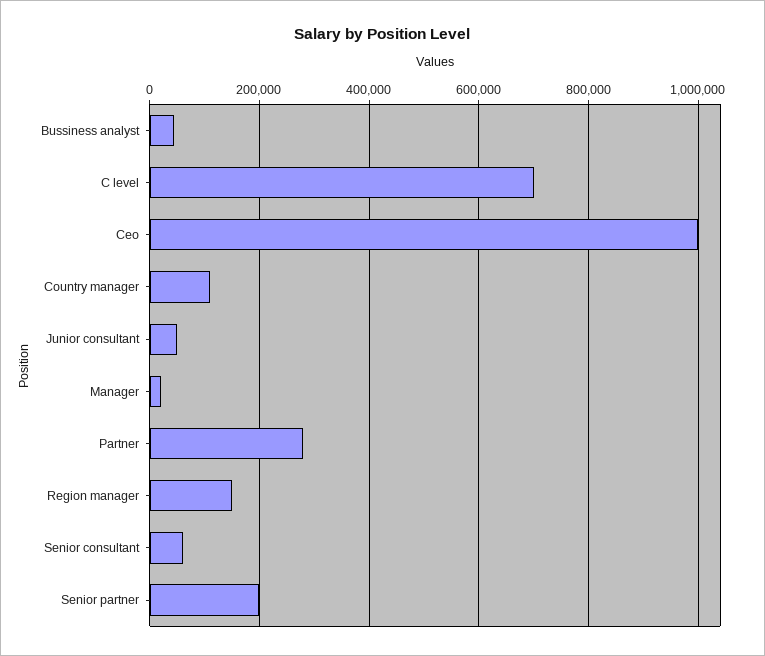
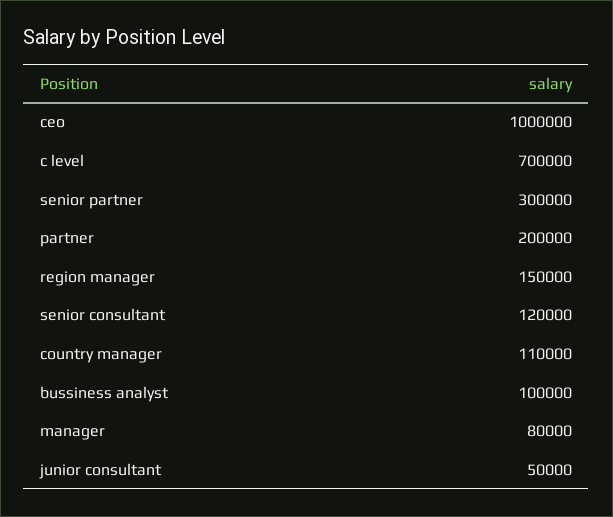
  {
-   "Bussiness analyst": 40000,
+   "Bussiness analyst": 100000,
    "C level": 700000,
    "Ceo": 1000000,
    "Country manager": 110000,
    "Junior consultant": 50000,
-   "Manager": 20000,
+   "Manager": 80000,
-   "Partner": 280000,
+   "Partner": 200000,
    "Region manager": 150000,
-   "Senior consultant": 60000,
+   "Senior consultant": 120000,
-   "Senior partner": 200000
+   "Senior partner": 300000
  }

